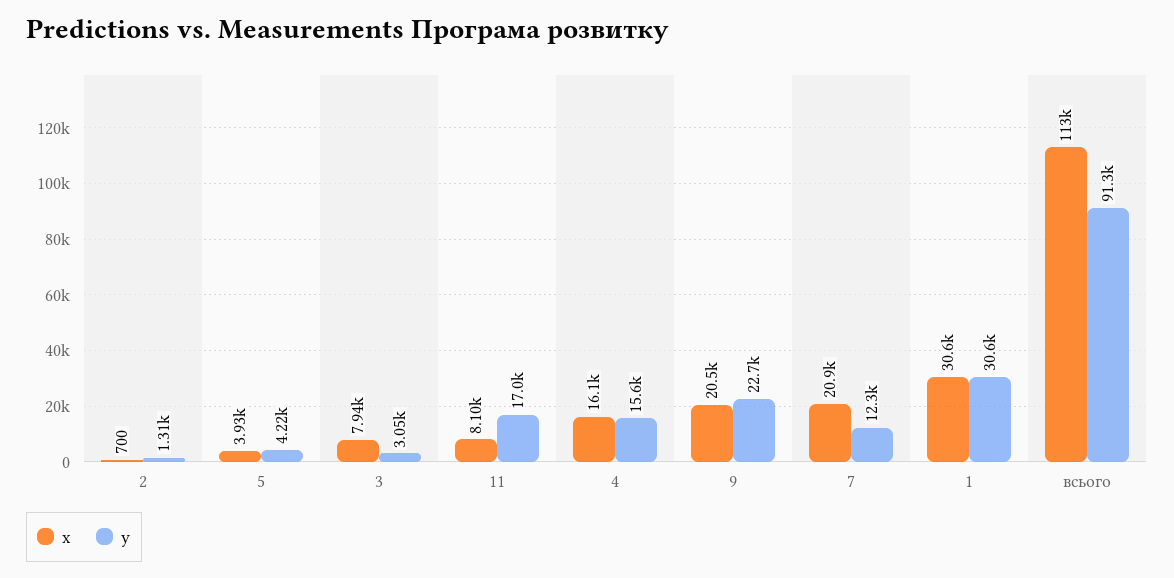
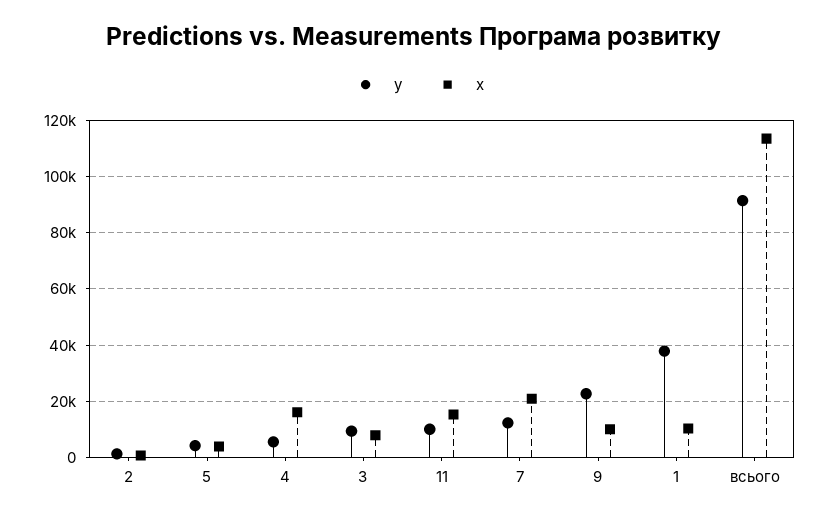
  {
    "x": {
      "2": 700,
      "5": 3930,
      "3": 7940,
-     "11": 8100,
+     "11": 15000,
      "4": 16100,
-     "9": 20500,
+     "9": 10000,
      "7": 20900,
-     "1": 30600,
+     "1": 10000,
      "всього": 113000
    },
    "y": {
      "2": 1310,
      "5": 4220,
-     "3": 3050,
+     "3": 10000,
-     "11": 17000,
+     "11": 10000,
-     "4": 15600,
+     "4": 5000,
      "9": 22700,
      "7": 12300,
-     "1": 30600,
+     "1": 37500,
      "всього": 91300
    }
  }

